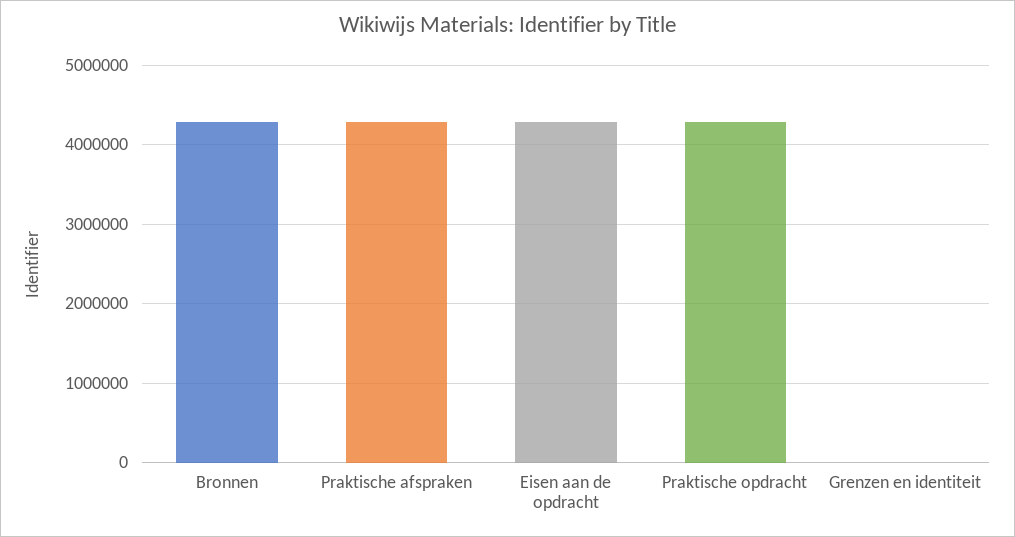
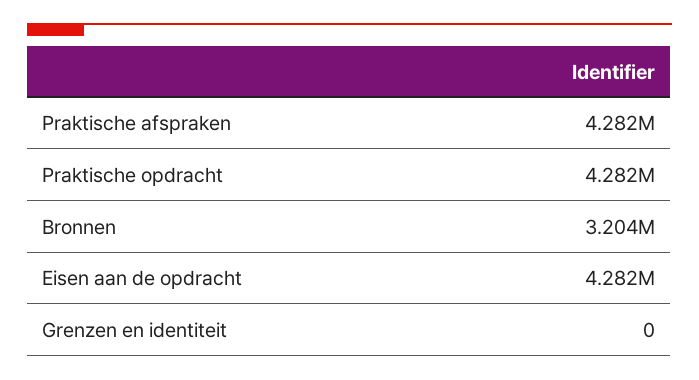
  {
-   "Bronnen": 4300000,
+   "Bronnen": 3204000,
    "Praktische afspraken": 4282000,
    "Eisen aan de opdracht": 4282000,
    "Praktische opdracht": 4282000,
    "Grenzen en identiteit": 0
  }

